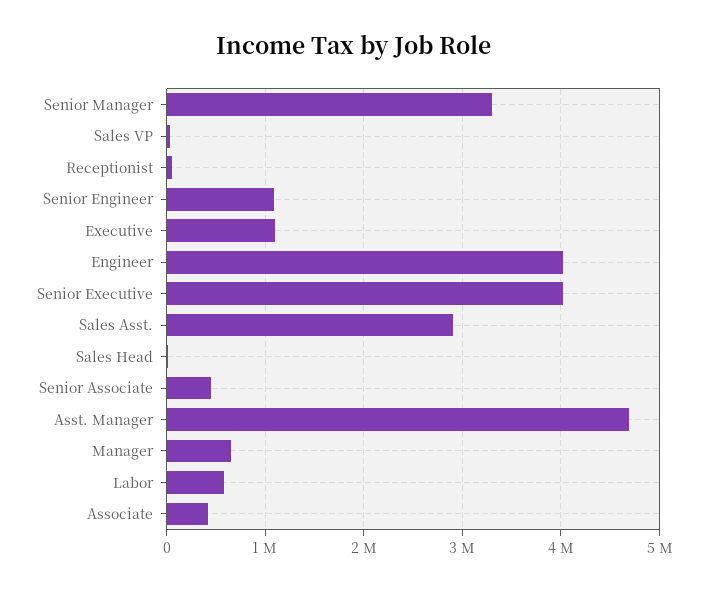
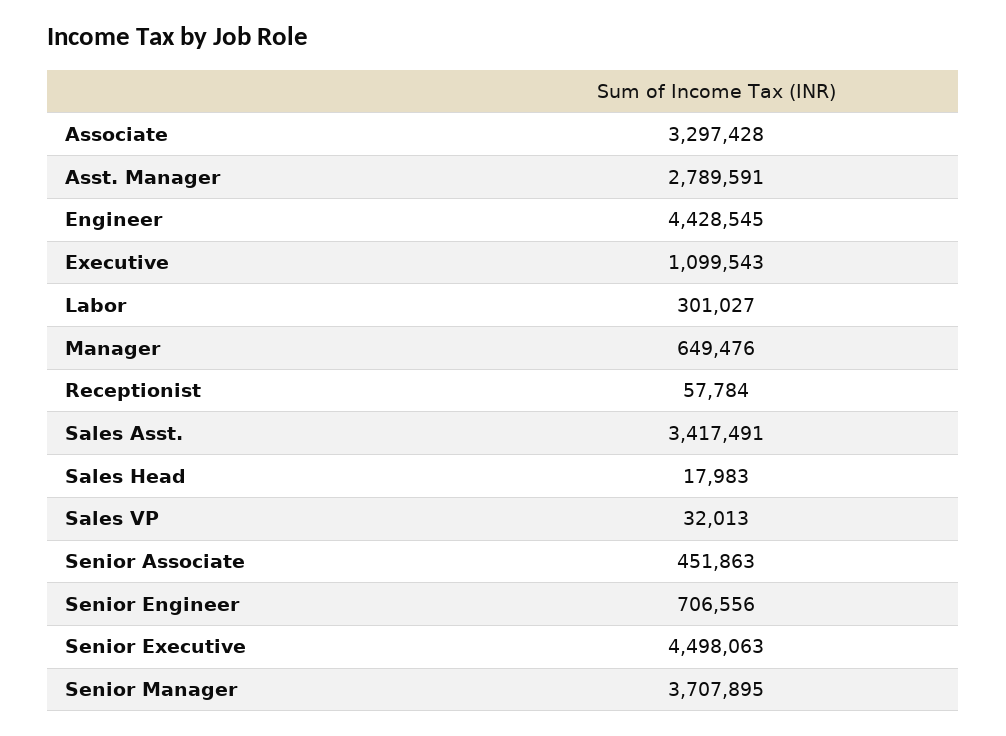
  {
-   "Senior Manager": 3300000,
+   "Senior Manager": 3707895,
    "Sales VP": 32013,
    "Receptionist": 57784,
-   "Senior Engineer": 1100000,
+   "Senior Engineer": 706556,
    "Executive": 1099543,
-   "Engineer": 4000000,
+   "Engineer": 4428545,
-   "Senior Executive": 4000000,
+   "Senior Executive": 4498063,
-   "Sales Asst.": 2900000,
+   "Sales Asst.": 3417491,
    "Sales Head": 17983,
    "Senior Associate": 451863,
-   "Asst. Manager": 4700000,
+   "Asst. Manager": 2789591,
    "Manager": 649476,
-   "Labor": 600000,
+   "Labor": 301027,
-   "Associate": 400000
+   "Associate": 3297428
  }

